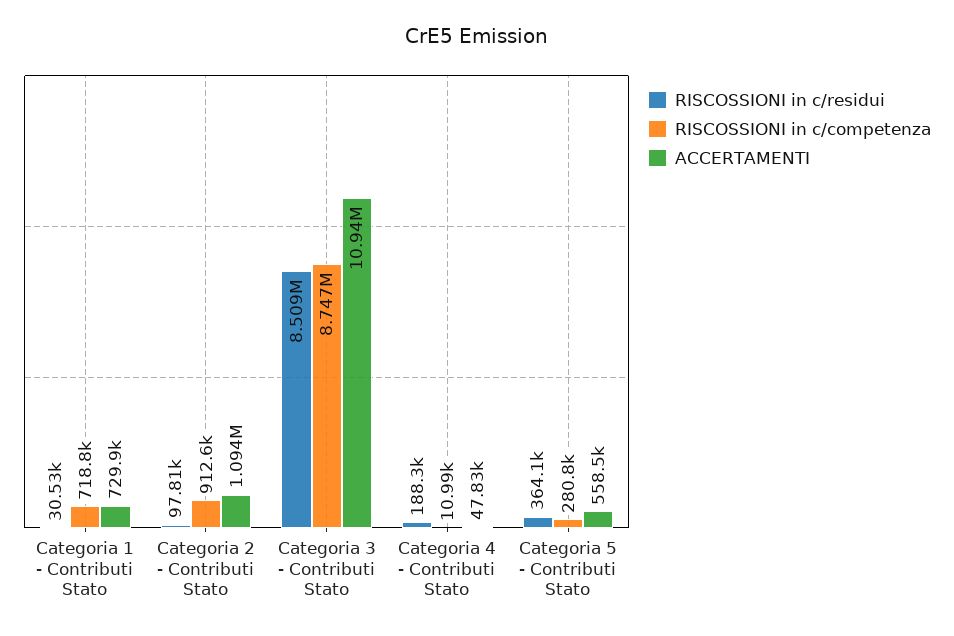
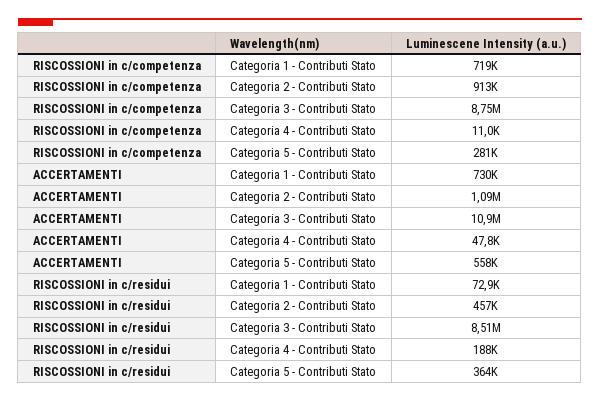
  {
    "RISCOSSIONI in c/residui": {
-     "Categoria 1 - Contributi Stato": 30530,
+     "Categoria 1 - Contributi Stato": 72900,
-     "Categoria 2 - Contributi Stato": 97810,
+     "Categoria 2 - Contributi Stato": 457000,
      "Categoria 3 - Contributi Stato": 8509000,
      "Categoria 4 - Contributi Stato": 188300,
      "Categoria 5 - Contributi Stato": 364100
    },
    "RISCOSSIONI in c/competenza": {
      "Categoria 1 - Contributi Stato": 718800,
      "Categoria 2 - Contributi Stato": 912600,
      "Categoria 3 - Contributi Stato": 8747000,
      "Categoria 4 - Contributi Stato": 10990,
      "Categoria 5 - Contributi Stato": 280800
    },
    "ACCERTAMENTI": {
      "Categoria 1 - Contributi Stato": 729900,
      "Categoria 2 - Contributi Stato": 1094000,
      "Categoria 3 - Contributi Stato": 10940000,
      "Categoria 4 - Contributi Stato": 47830,
      "Categoria 5 - Contributi Stato": 558500
    }
  }

